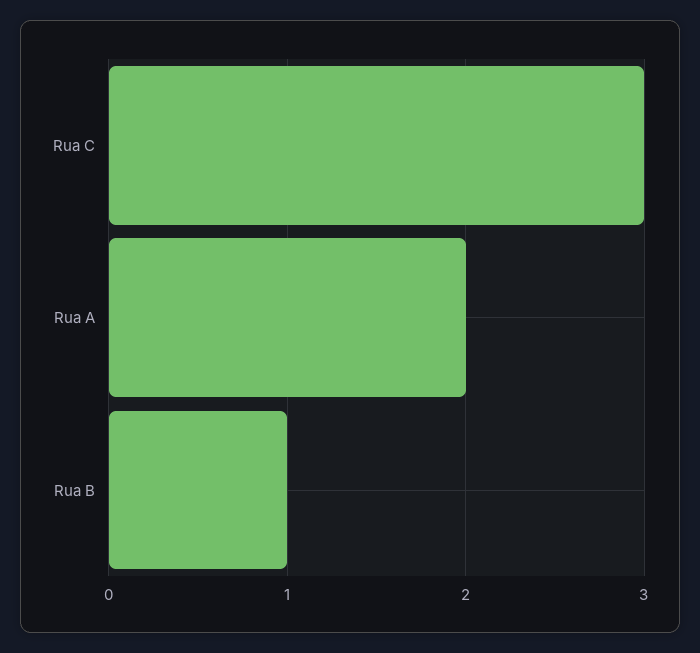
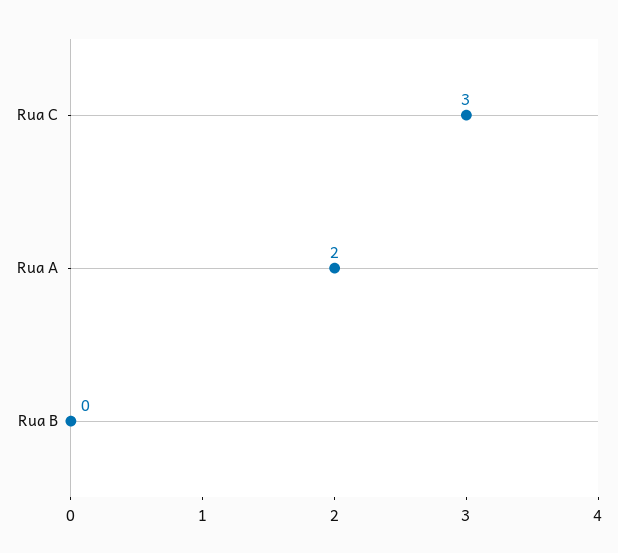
  {
    "Rua C": 3,
    "Rua A": 2,
-   "Rua B": 1
+   "Rua B": 0
  }

